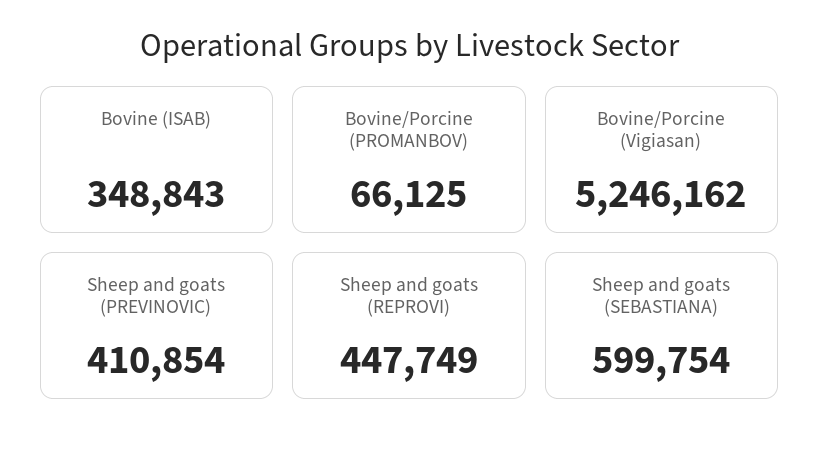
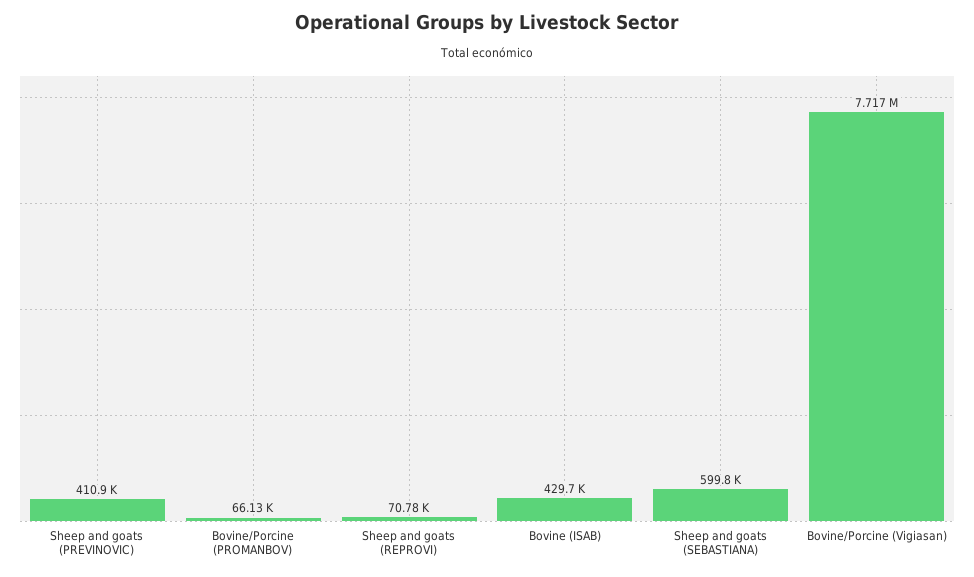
  {
-   "Bovine (ISAB)": 348843,
+   "Bovine (ISAB)": 429700,
    "Bovine/Porcine (PROMANBOV)": 66125,
-   "Bovine/Porcine (Vigiasan)": 5246162,
+   "Bovine/Porcine (Vigiasan)": 7717000,
    "Sheep and goats (PREVINOVIC)": 410854,
-   "Sheep and goats (REPROVI)": 447749,
+   "Sheep and goats (REPROVI)": 70780,
    "Sheep and goats (SEBASTIANA)": 599754
  }

